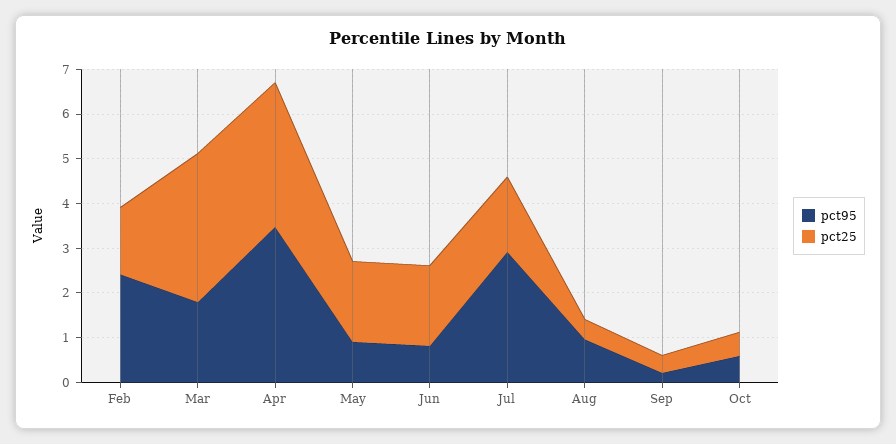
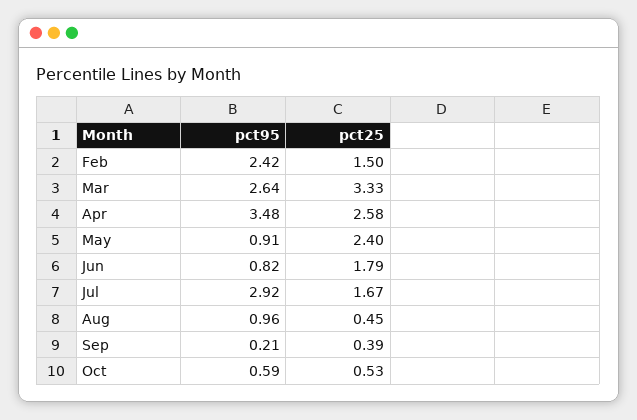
  {
    "pct95": {
      "Feb": 2.42,
-     "Mar": 1.8,
+     "Mar": 2.64,
      "Apr": 3.48,
      "May": 0.91,
      "Jun": 0.82,
      "Jul": 2.92,
      "Aug": 0.96,
      "Sep": 0.21,
      "Oct": 0.59
    },
    "pct25": {
      "Feb": 1.5,
      "Mar": 3.33,
-     "Apr": 3.2,
+     "Apr": 2.58,
-     "May": 1.8,
+     "May": 2.4,
      "Jun": 1.79,
      "Jul": 1.67,
      "Aug": 0.45,
      "Sep": 0.39,
      "Oct": 0.53
    }
  }

